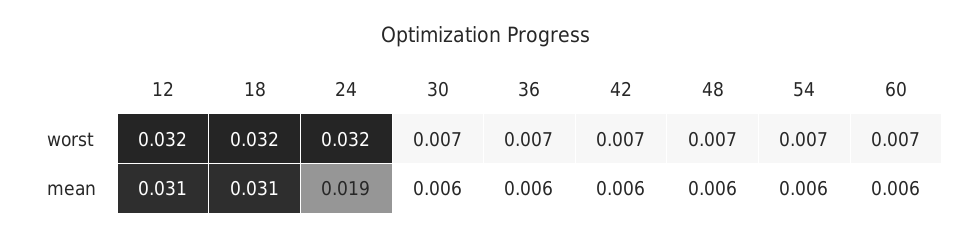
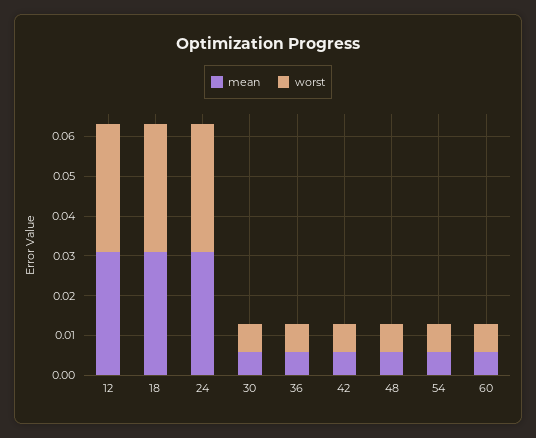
  {
    "worst": {
      "12": 0.032,
      "18": 0.032,
      "24": 0.032,
      "30": 0.007,
      "36": 0.007,
      "42": 0.007,
      "48": 0.007,
      "54": 0.007,
      "60": 0.007
    },
    "mean": {
      "12": 0.031,
      "18": 0.031,
-     "24": 0.019,
+     "24": 0.03,
      "30": 0.006,
      "36": 0.006,
      "42": 0.006,
      "48": 0.006,
      "54": 0.006,
      "60": 0.006
    }
  }

